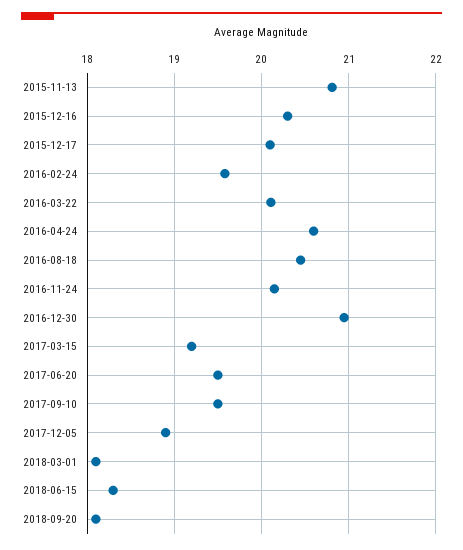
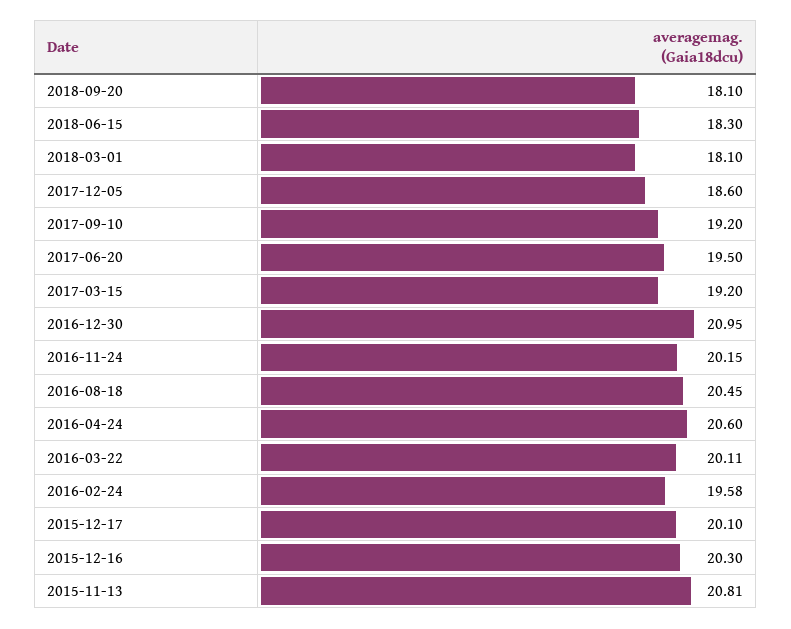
  {
    "2015-11-13": 20.81,
    "2015-12-16": 20.3,
    "2015-12-17": 20.1,
    "2016-02-24": 19.58,
    "2016-03-22": 20.11,
    "2016-04-24": 20.6,
    "2016-08-18": 20.45,
    "2016-11-24": 20.15,
    "2016-12-30": 20.95,
    "2017-03-15": 19.2,
    "2017-06-20": 19.5,
-   "2017-09-10": 19.5,
+   "2017-09-10": 19.2,
-   "2017-12-05": 18.9,
+   "2017-12-05": 18.6,
    "2018-03-01": 18.1,
    "2018-06-15": 18.3,
    "2018-09-20": 18.1
  }

